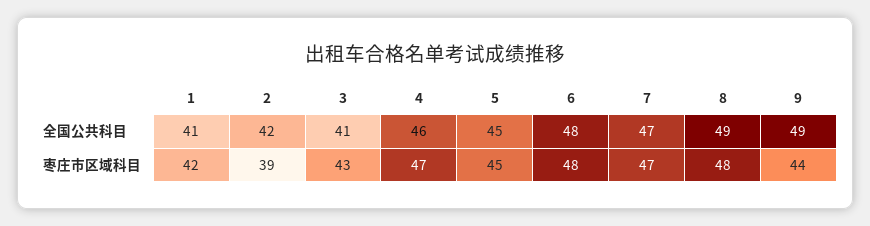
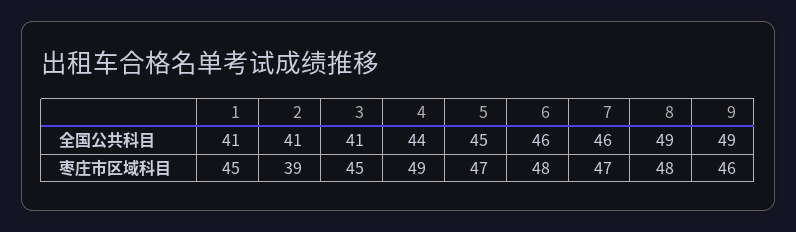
  {
    "1": {
      "全国公共科目": 41,
-     "枣庄市区域科目": 42
+     "枣庄市区域科目": 45
    },
    "2": {
-     "全国公共科目": 42,
+     "全国公共科目": 41,
      "枣庄市区域科目": 39
    },
    "3": {
      "全国公共科目": 41,
-     "枣庄市区域科目": 43
+     "枣庄市区域科目": 45
    },
    "4": {
-     "全国公共科目": 46,
+     "全国公共科目": 44,
-     "枣庄市区域科目": 47
+     "枣庄市区域科目": 49
    },
    "5": {
      "全国公共科目": 45,
-     "枣庄市区域科目": 45
+     "枣庄市区域科目": 47
    },
    "6": {
-     "全国公共科目": 48,
+     "全国公共科目": 46,
      "枣庄市区域科目": 48
    },
    "7": {
-     "全国公共科目": 47,
+     "全国公共科目": 46,
      "枣庄市区域科目": 47
    },
    "8": {
      "全国公共科目": 49,
      "枣庄市区域科目": 48
    },
    "9": {
      "全国公共科目": 49,
-     "枣庄市区域科目": 44
+     "枣庄市区域科目": 46
    }
  }

